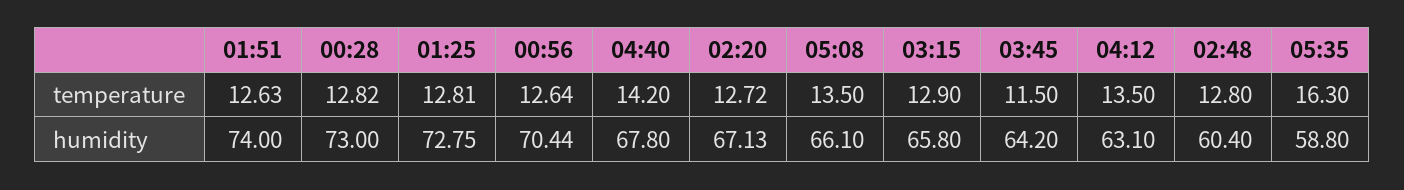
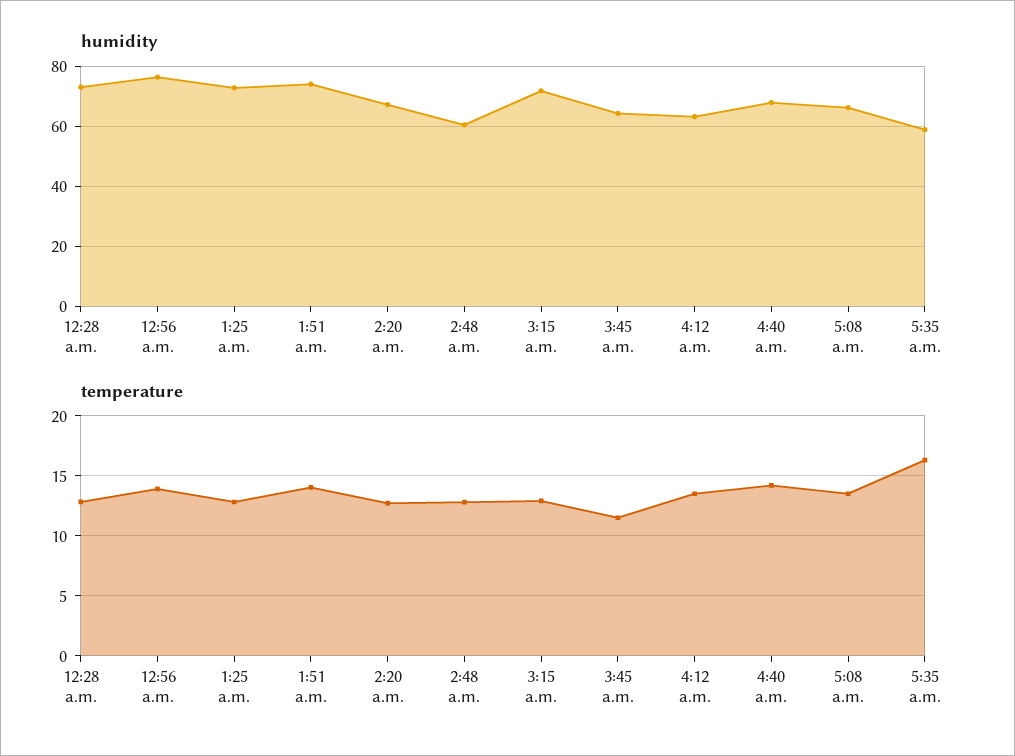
  {
    "temperature": {
-     "01:51": 12.63,
+     "01:51": 14,
      "00:28": 12.82,
      "01:25": 12.81,
-     "00:56": 12.64,
+     "00:56": 14,
      "04:40": 14.2,
      "02:20": 12.72,
      "05:08": 13.5,
      "03:15": 12.9,
      "03:45": 11.5,
      "04:12": 13.5,
      "02:48": 12.8,
      "05:35": 16.3
    },
    "humidity": {
      "01:51": 74,
      "00:28": 73,
      "01:25": 72.75,
-     "00:56": 70.44,
+     "00:56": 76,
      "04:40": 67.8,
      "02:20": 67.13,
      "05:08": 66.1,
-     "03:15": 65.8,
+     "03:15": 72,
      "03:45": 64.2,
      "04:12": 63.1,
      "02:48": 60.4,
      "05:35": 58.8
    }
  }

